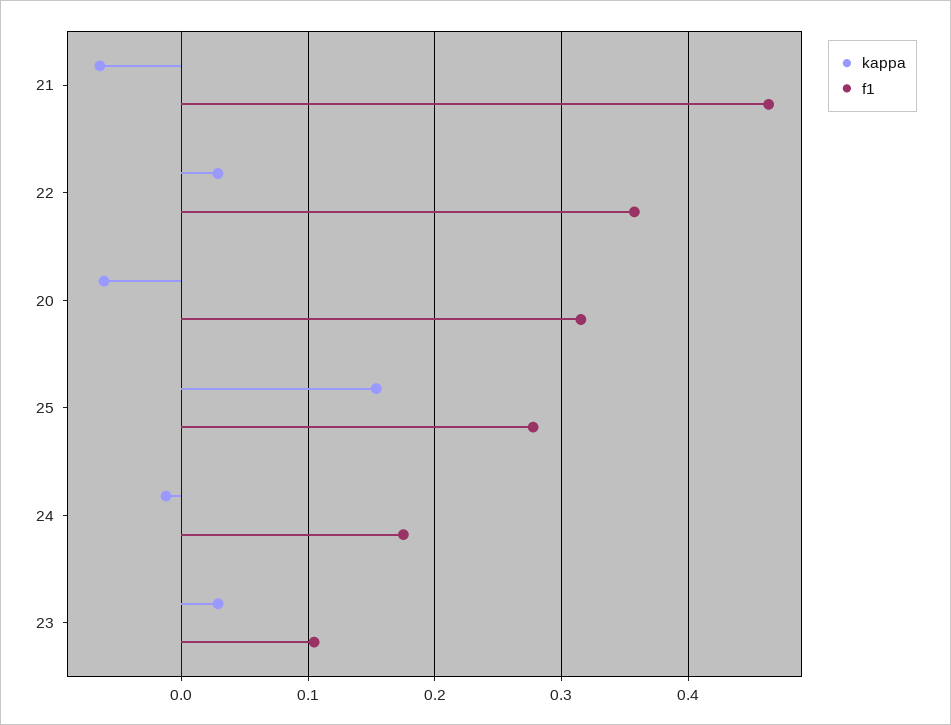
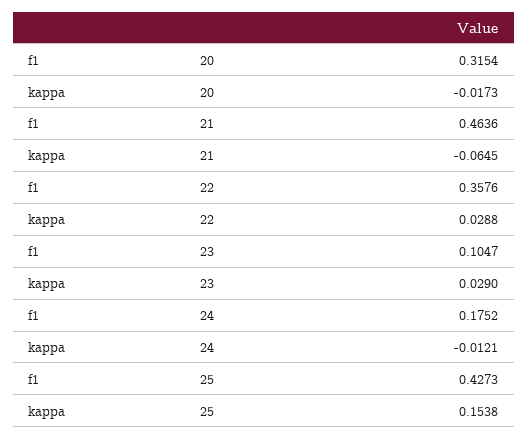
  {
    "kappa": {
      "21": -0.0645,
      "22": 0.0288,
-     "20": -0.06,
+     "20": -0.0173,
      "25": 0.1538,
      "24": -0.0121,
      "23": 0.029
    },
    "f1": {
      "21": 0.4636,
      "22": 0.3576,
      "20": 0.3154,
-     "25": 0.28,
+     "25": 0.4273,
      "24": 0.1752,
      "23": 0.1047
    }
  }

